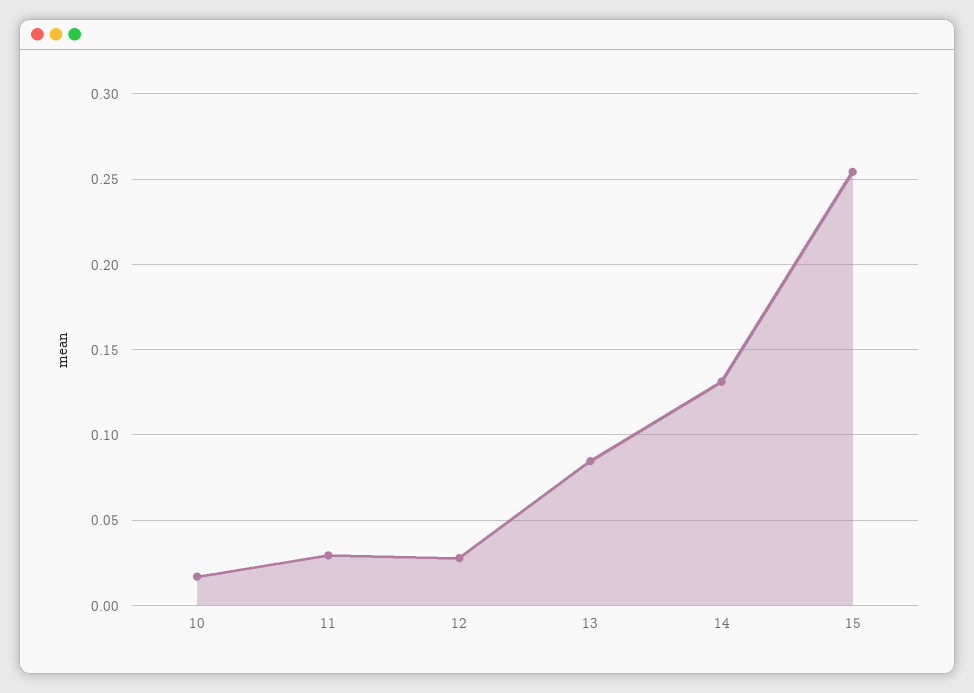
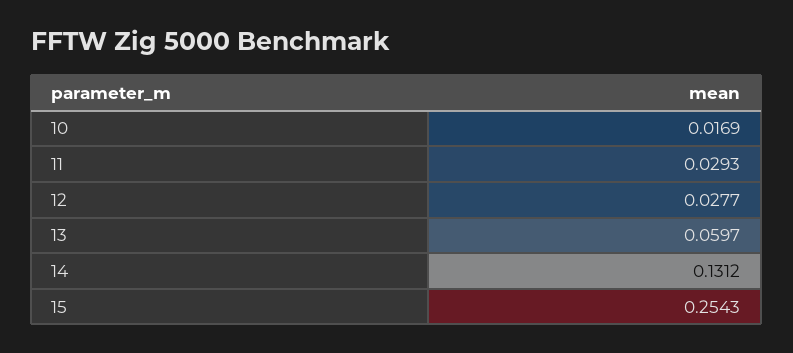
  {
    "10": 0.0169,
    "11": 0.0293,
    "12": 0.0277,
-   "13": 0.085,
+   "13": 0.0597,
    "14": 0.1312,
    "15": 0.2543
  }

